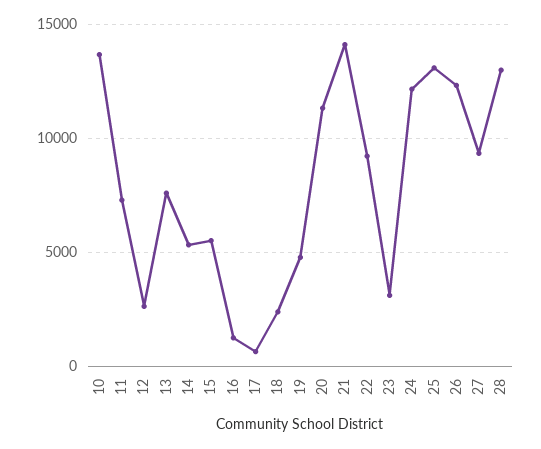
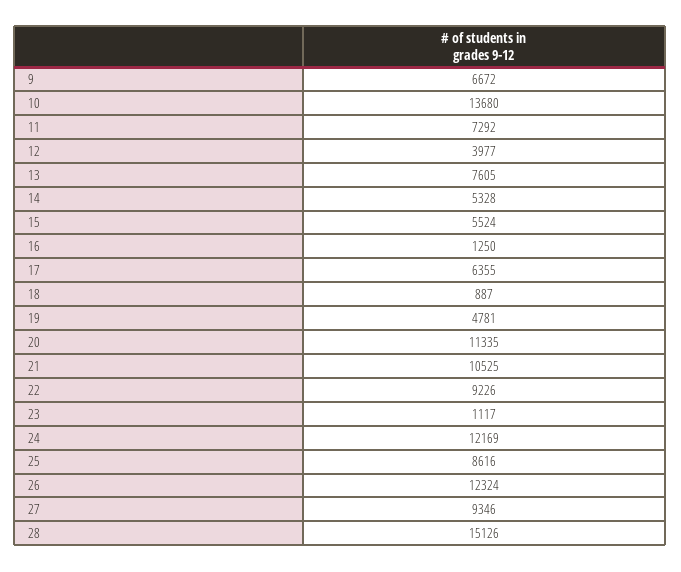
  {
    "10": 13680,
    "11": 7292,
-   "12": 2500,
+   "12": 3977,
    "13": 7605,
    "14": 5328,
    "15": 5524,
    "16": 1250,
-   "17": 500,
+   "17": 6355,
-   "18": 2500,
+   "18": 887,
    "19": 4781,
    "20": 11335,
-   "21": 14000,
+   "21": 10525,
    "22": 9226,
-   "23": 3000,
+   "23": 1117,
    "24": 12169,
-   "25": 13000,
+   "25": 8616,
    "26": 12324,
    "27": 9346,
-   "28": 13000
+   "28": 15126,
+   "9": 6672
  }

